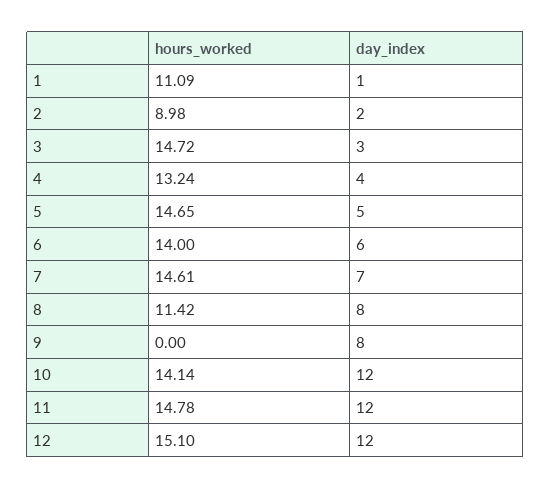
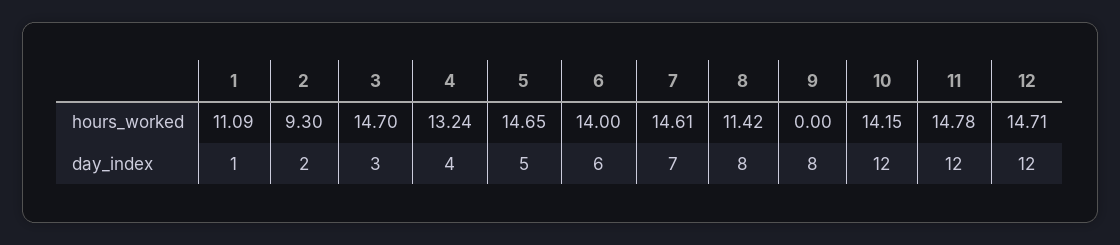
  {
    "hours_worked": {
      "1": 11.09,
-     "2": 8.98,
+     "2": 9.3,
-     "3": 14.72,
+     "3": 14.7,
      "4": 13.24,
      "5": 14.65,
      "6": 14,
      "7": 14.61,
      "8": 11.42,
      "9": 0,
-     "10": 14.14,
+     "10": 14.15,
      "11": 14.78,
-     "12": 15.1
+     "12": 14.71
    },
    "day_index": {
      "1": 1,
      "2": 2,
      "3": 3,
      "4": 4,
      "5": 5,
      "6": 6,
      "7": 7,
      "8": 8,
      "9": 8,
      "10": 12,
      "11": 12,
      "12": 12
    }
  }

